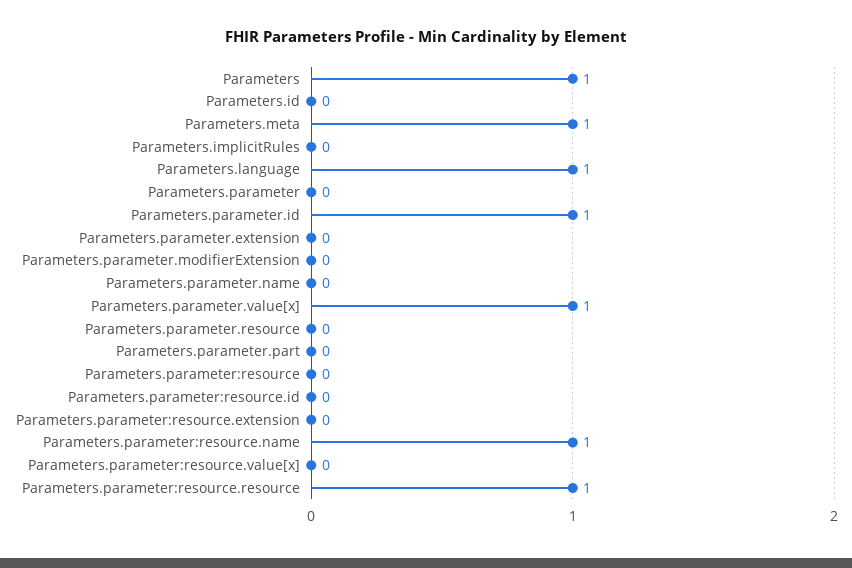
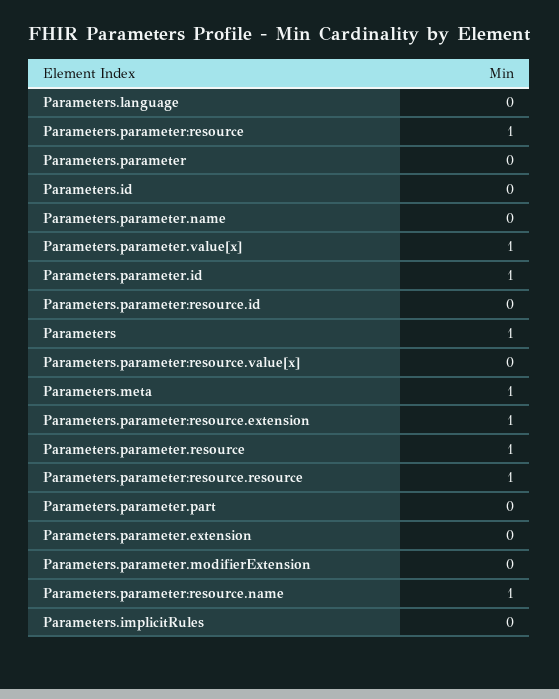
  {
    "Parameters": 1,
    "Parameters.id": 0,
    "Parameters.meta": 1,
    "Parameters.implicitRules": 0,
-   "Parameters.language": 1,
+   "Parameters.language": 0,
    "Parameters.parameter": 0,
    "Parameters.parameter.id": 1,
    "Parameters.parameter.extension": 0,
    "Parameters.parameter.modifierExtension": 0,
    "Parameters.parameter.name": 0,
    "Parameters.parameter.value[x]": 1,
-   "Parameters.parameter.resource": 0,
+   "Parameters.parameter.resource": 1,
    "Parameters.parameter.part": 0,
-   "Parameters.parameter:resource": 0,
+   "Parameters.parameter:resource": 1,
    "Parameters.parameter:resource.id": 0,
-   "Parameters.parameter:resource.extension": 0,
+   "Parameters.parameter:resource.extension": 1,
    "Parameters.parameter:resource.name": 1,
    "Parameters.parameter:resource.value[x]": 0,
    "Parameters.parameter:resource.resource": 1
  }

